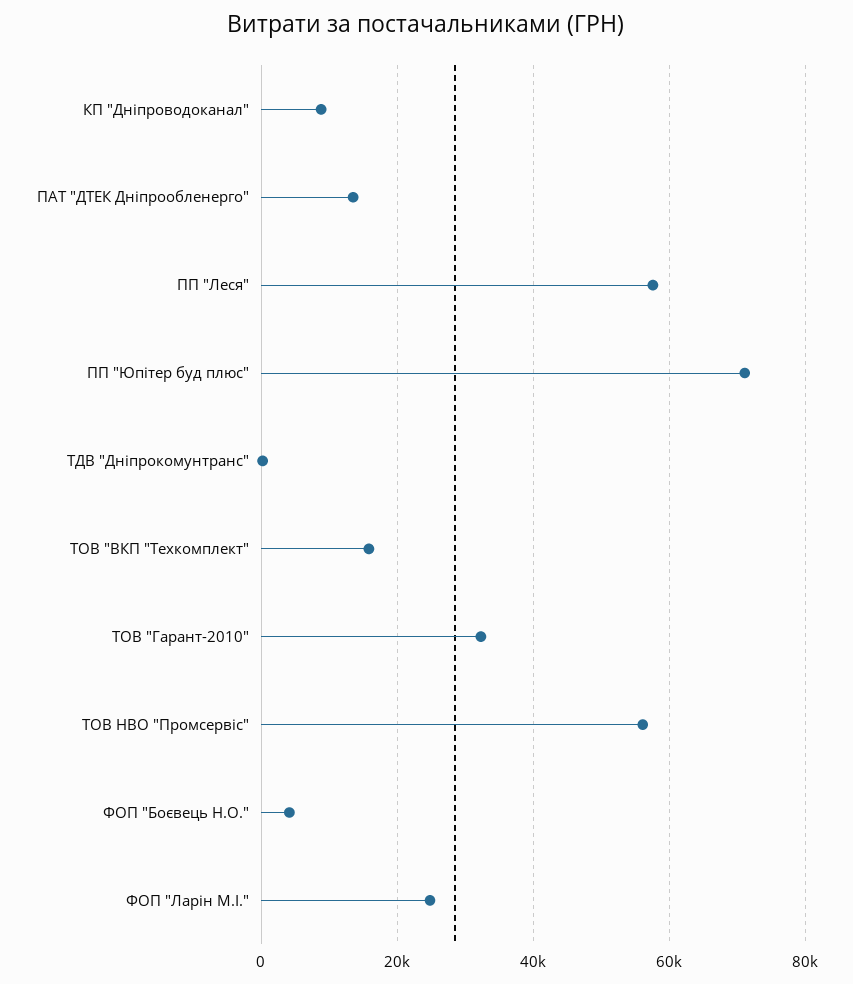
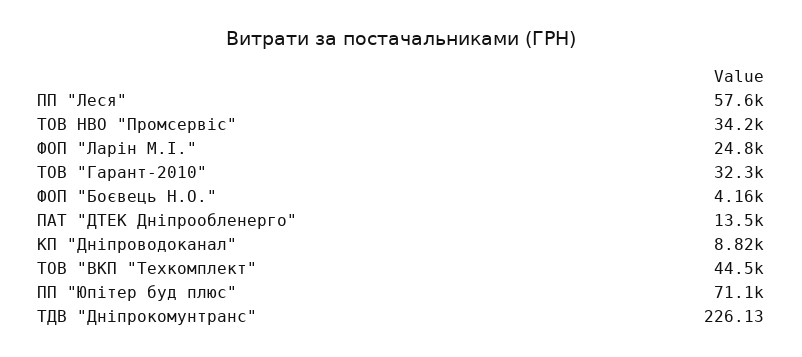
  {
    "КП \"Дніпроводоканал\"": 8820,
    "ПАТ \"ДТЕК Дніпрообленерго\"": 13500,
    "ПП \"Леся\"": 57600,
    "ПП \"Юпітер буд плюс\"": 71100,
    "ТДВ \"Дніпрокомунтранс\"": 226.13,
-   "ТОВ \"ВКП \"Техкомплект\"": 16000,
+   "ТОВ \"ВКП \"Техкомплект\"": 44500,
    "ТОВ \"Гарант-2010\"": 32300,
-   "ТОВ НВО \"Промсервіс\"": 56000,
+   "ТОВ НВО \"Промсервіс\"": 34200,
    "ФОП \"Боєвець Н.О.\"": 4160,
    "ФОП \"Ларін М.І.\"": 24800
  }

